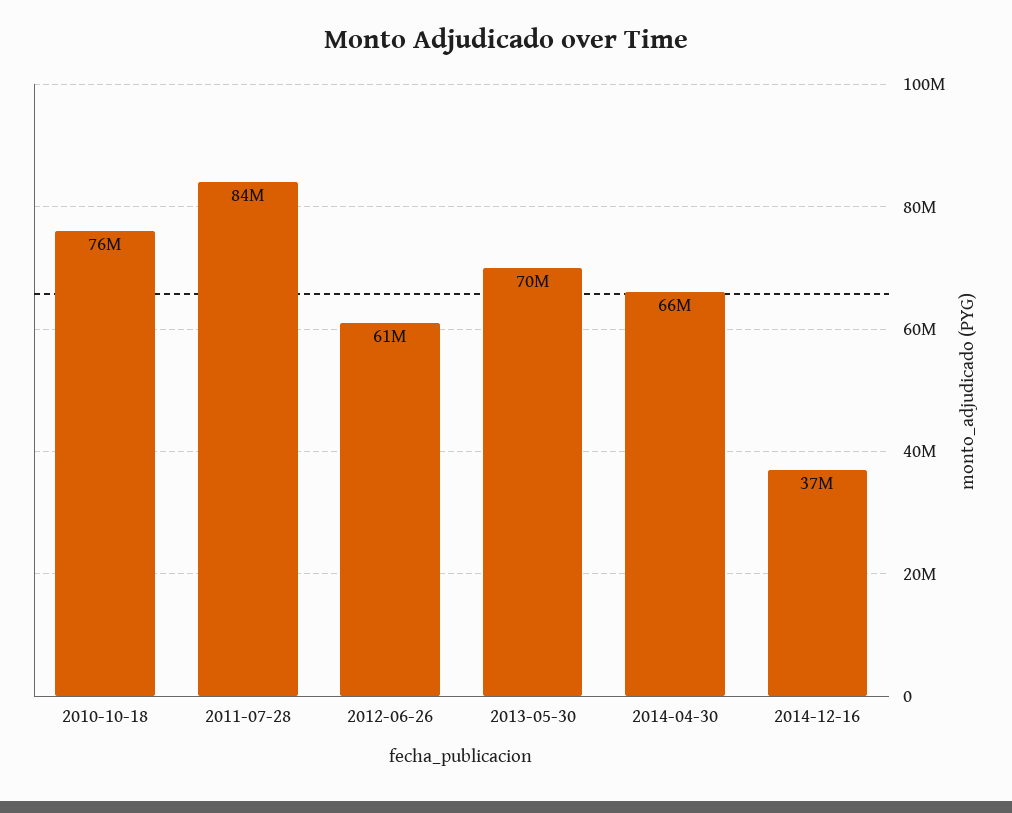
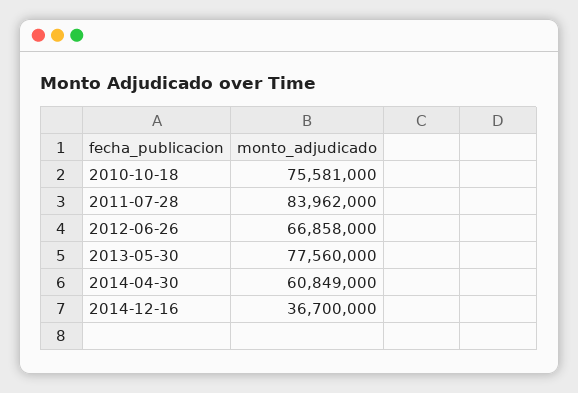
  {
    "2010-10-18": 75581000,
    "2011-07-28": 83962000,
-   "2012-06-26": 61000000,
+   "2012-06-26": 66858000,
-   "2013-05-30": 70000000,
+   "2013-05-30": 77560000,
-   "2014-04-30": 66000000,
+   "2014-04-30": 60849000,
    "2014-12-16": 36700000
  }

